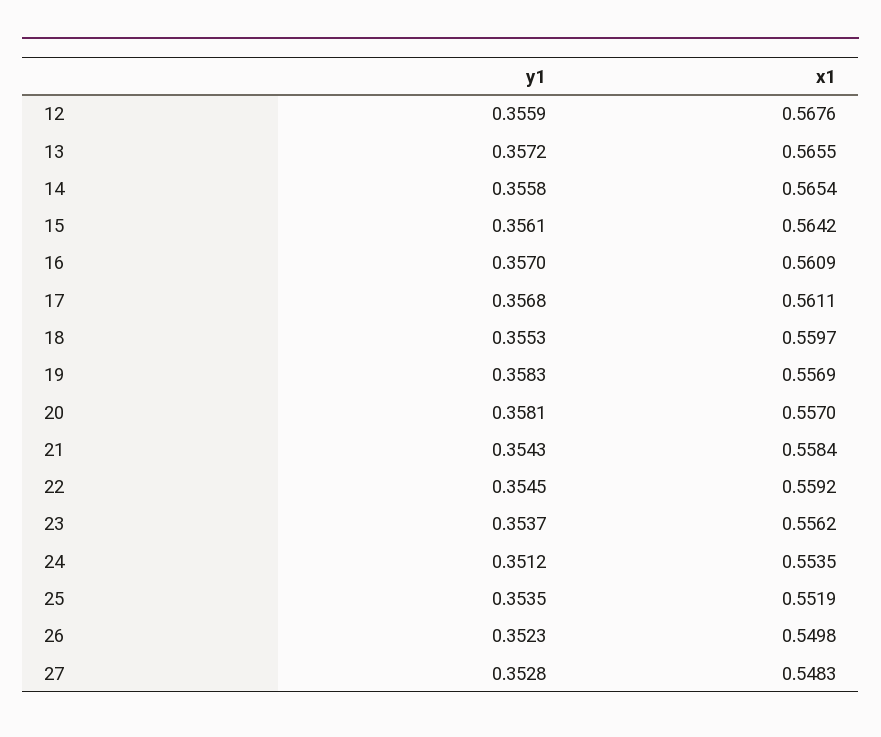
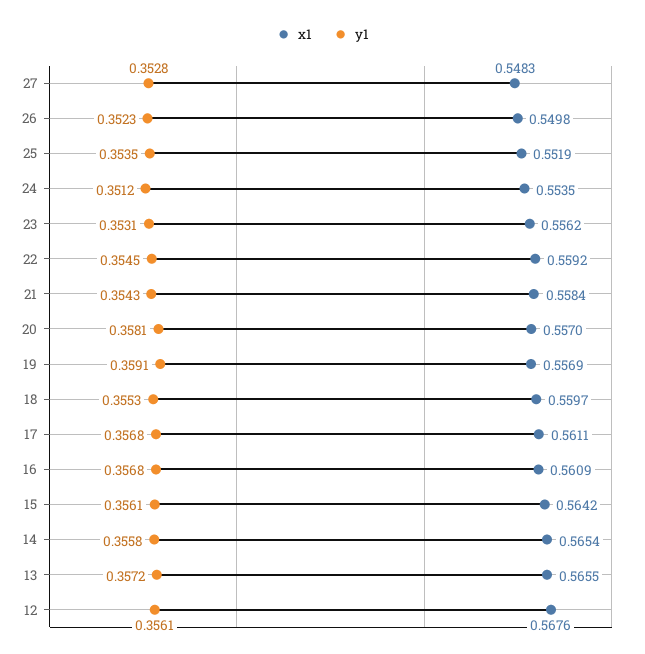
  {
    "y1": {
-     "12": 0.3559,
+     "12": 0.3561,
      "13": 0.3572,
      "14": 0.3558,
      "15": 0.3561,
-     "16": 0.357,
+     "16": 0.3568,
      "17": 0.3568,
      "18": 0.3553,
-     "19": 0.3583,
+     "19": 0.3591,
      "20": 0.3581,
      "21": 0.3543,
      "22": 0.3545,
-     "23": 0.3537,
+     "23": 0.3531,
      "24": 0.3512,
      "25": 0.3535,
      "26": 0.3523,
      "27": 0.3528
    },
    "x1": {
      "12": 0.5676,
      "13": 0.5655,
      "14": 0.5654,
      "15": 0.5642,
      "16": 0.5609,
      "17": 0.5611,
      "18": 0.5597,
      "19": 0.5569,
      "20": 0.557,
      "21": 0.5584,
      "22": 0.5592,
      "23": 0.5562,
      "24": 0.5535,
      "25": 0.5519,
      "26": 0.5498,
      "27": 0.5483
    }
  }

